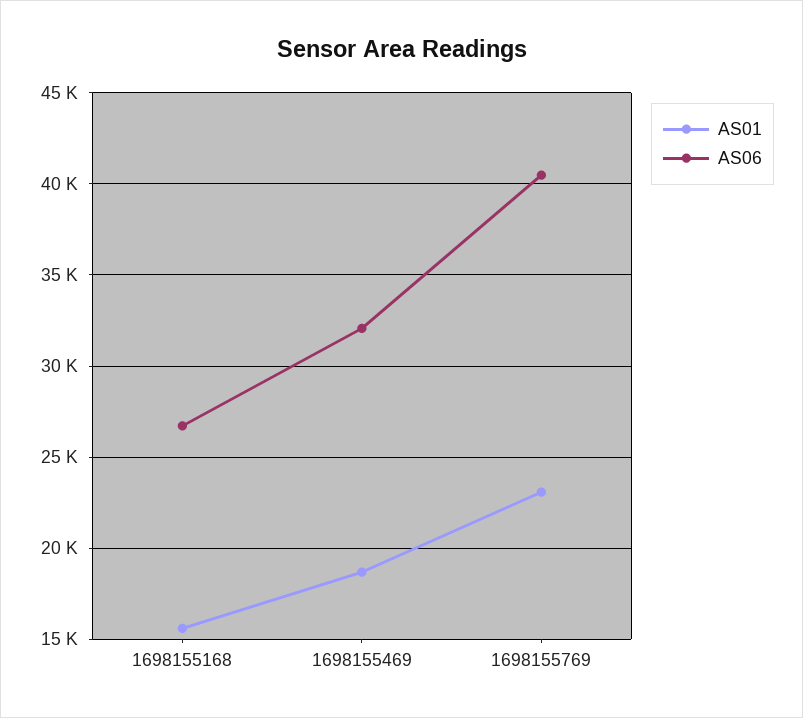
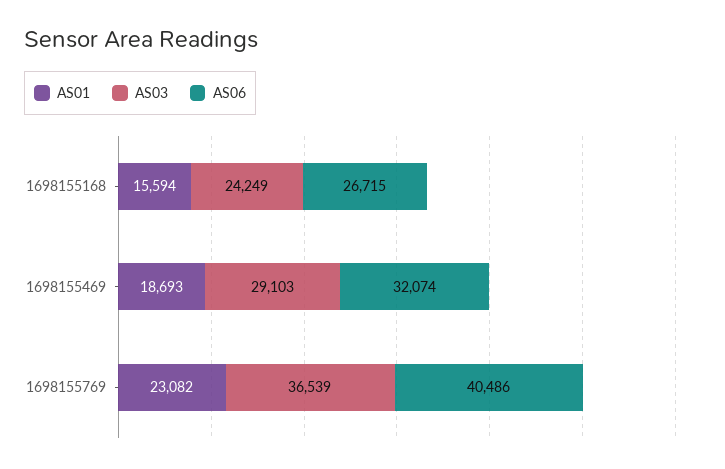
  {
    "AS01": {
      "1698155168": 15594,
      "1698155469": 18693,
      "1698155769": 23082
    },
    "AS06": {
      "1698155168": 26715,
      "1698155469": 32074,
      "1698155769": 40486
-   }
+   },
+   "AS03": {
+     "1698155168": 24249,
+     "1698155469": 29103,
+     "1698155769": 36539
+   }
  }

